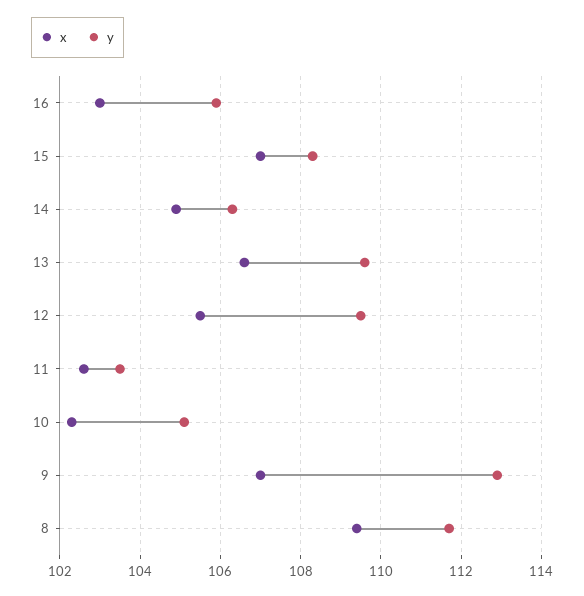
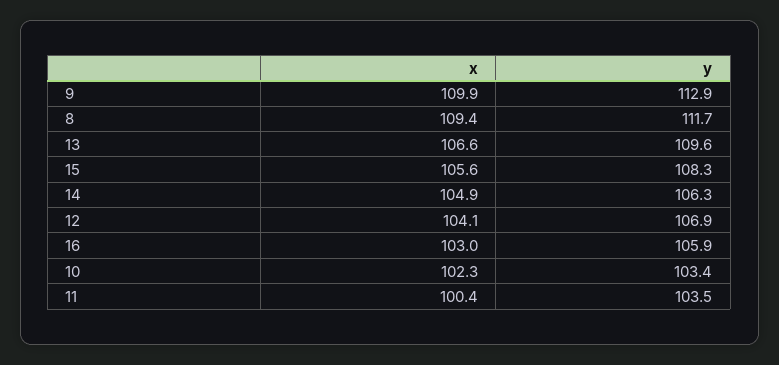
  {
    "x": {
      "16": 103,
-     "15": 107,
+     "15": 105.6,
      "14": 104.9,
      "13": 106.6,
-     "12": 105.5,
+     "12": 104.1,
-     "11": 102.5,
+     "11": 100.4,
      "10": 102.3,
-     "9": 107,
+     "9": 109.9,
      "8": 109.4
    },
    "y": {
      "16": 105.9,
      "15": 108.3,
      "14": 106.3,
      "13": 109.6,
-     "12": 109.5,
+     "12": 106.9,
      "11": 103.5,
-     "10": 105,
+     "10": 103.4,
      "9": 112.9,
      "8": 111.7
    }
  }

